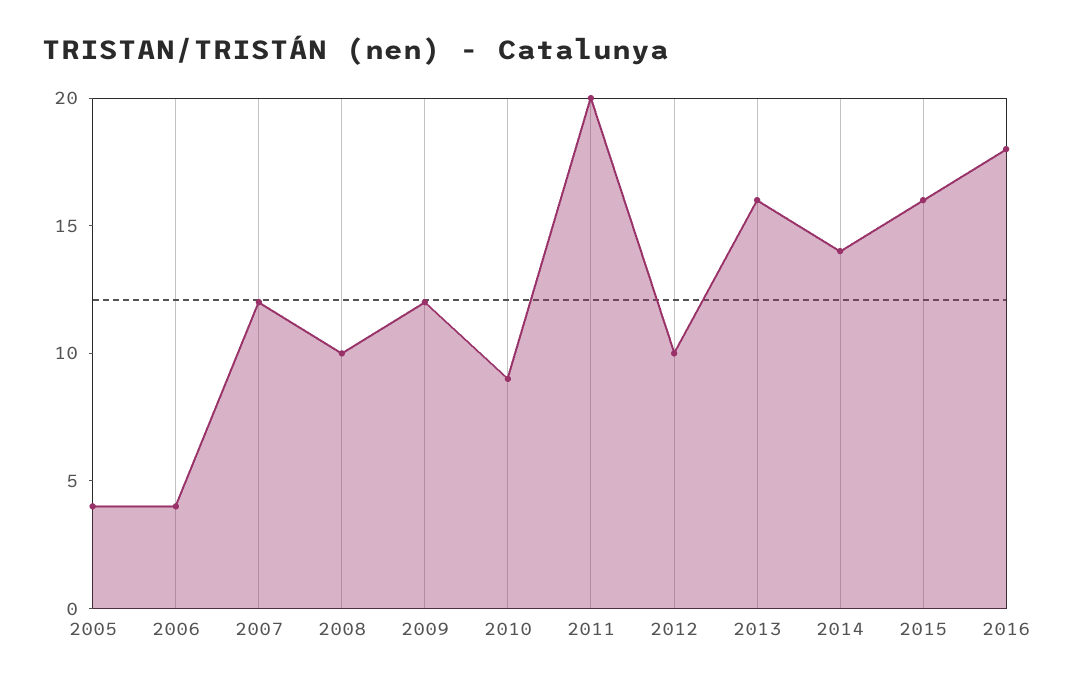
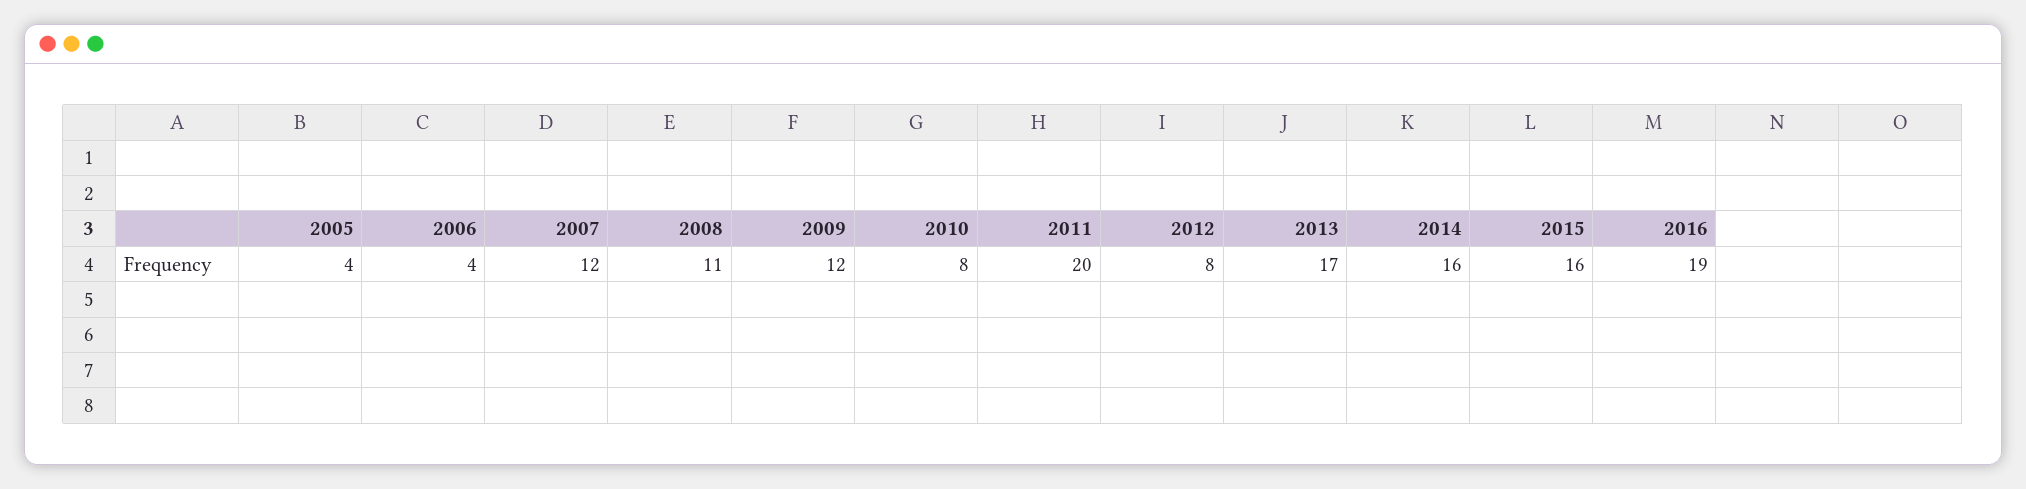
  {
    "2005": 4,
    "2006": 4,
    "2007": 12,
-   "2008": 10,
+   "2008": 11,
    "2009": 12,
-   "2010": 9,
+   "2010": 8,
    "2011": 20,
-   "2012": 10,
+   "2012": 8,
-   "2013": 16,
+   "2013": 17,
-   "2014": 14,
+   "2014": 16,
    "2015": 16,
-   "2016": 18
+   "2016": 19
  }

